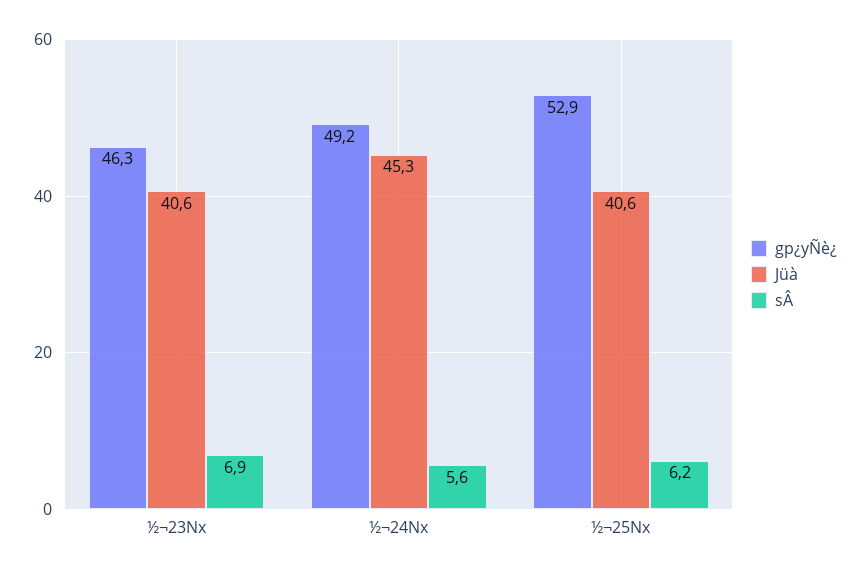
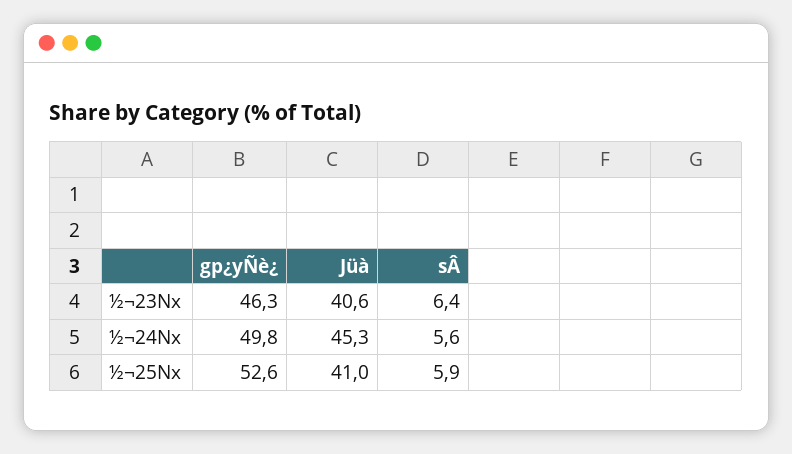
  {
    "gp¿yÑè¿": {
      "½¬23Nx": 46.3,
-     "½¬24Nx": 49.2,
+     "½¬24Nx": 49.8,
-     "½¬25Nx": 52.9
+     "½¬25Nx": 52.6
    },
    "Jüà": {
      "½¬23Nx": 40.6,
      "½¬24Nx": 45.3,
-     "½¬25Nx": 40.6
+     "½¬25Nx": 41
    },
    "sÂ": {
-     "½¬23Nx": 6.9,
+     "½¬23Nx": 6.4,
      "½¬24Nx": 5.6,
-     "½¬25Nx": 6.2
+     "½¬25Nx": 5.9
    }
  }

